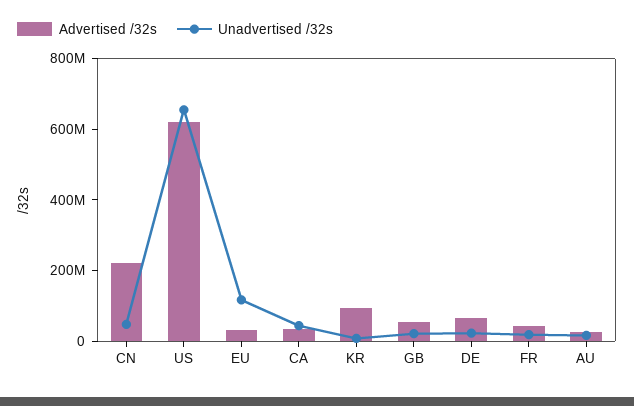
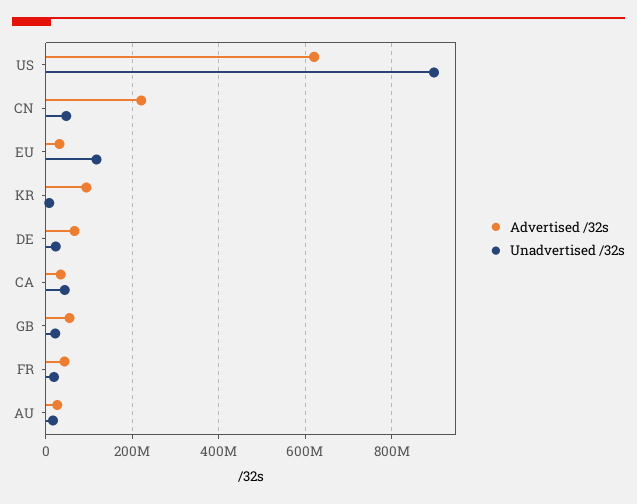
  {
    "Advertised /32s": {
      "CN": 220000000,
      "US": 620000000,
      "EU": 40000000,
      "CA": 40000000,
      "KR": 100000000,
      "GB": 60000000,
      "DE": 60000000,
      "FR": 40000000,
      "AU": 20000000
    },
    "Unadvertised /32s": {
      "CN": 40000000,
-     "US": 650000000,
+     "US": 900000000,
      "EU": 120000000,
      "CA": 40000000,
      "KR": 0,
      "GB": 20000000,
      "DE": 20000000,
      "FR": 20000000,
      "AU": 20000000
    }
  }

